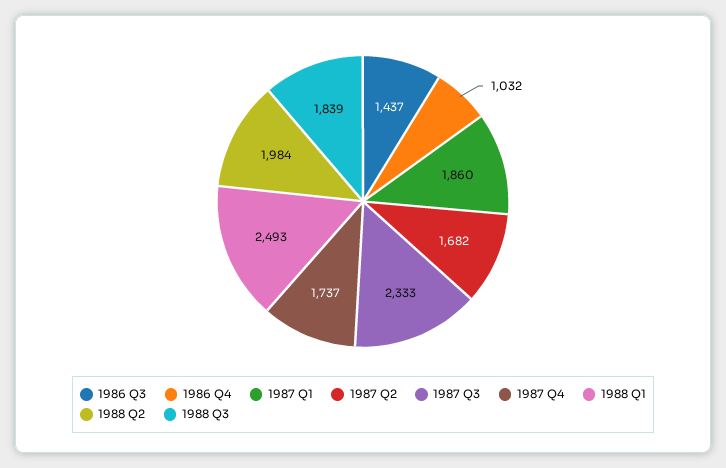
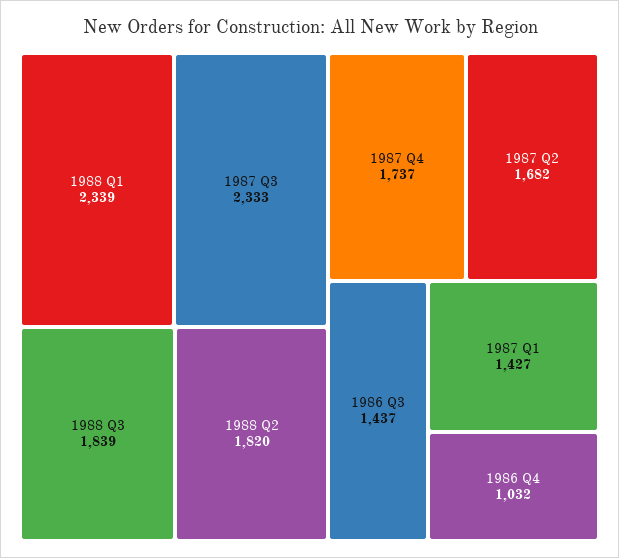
  {
    "1986 Q3": 1437,
    "1986 Q4": 1032,
-   "1987 Q1": 1860,
+   "1987 Q1": 1427,
    "1987 Q2": 1682,
    "1987 Q3": 2333,
    "1987 Q4": 1737,
-   "1988 Q1": 2493,
+   "1988 Q1": 2339,
-   "1988 Q2": 1984,
+   "1988 Q2": 1820,
    "1988 Q3": 1839
  }

